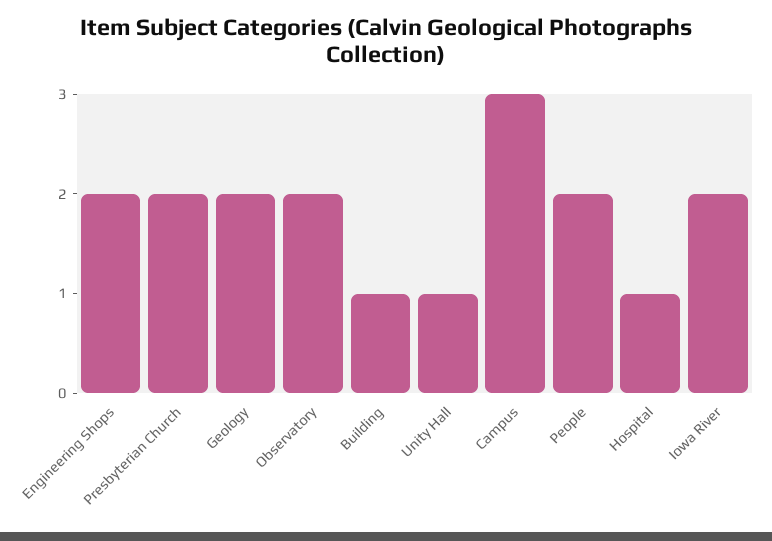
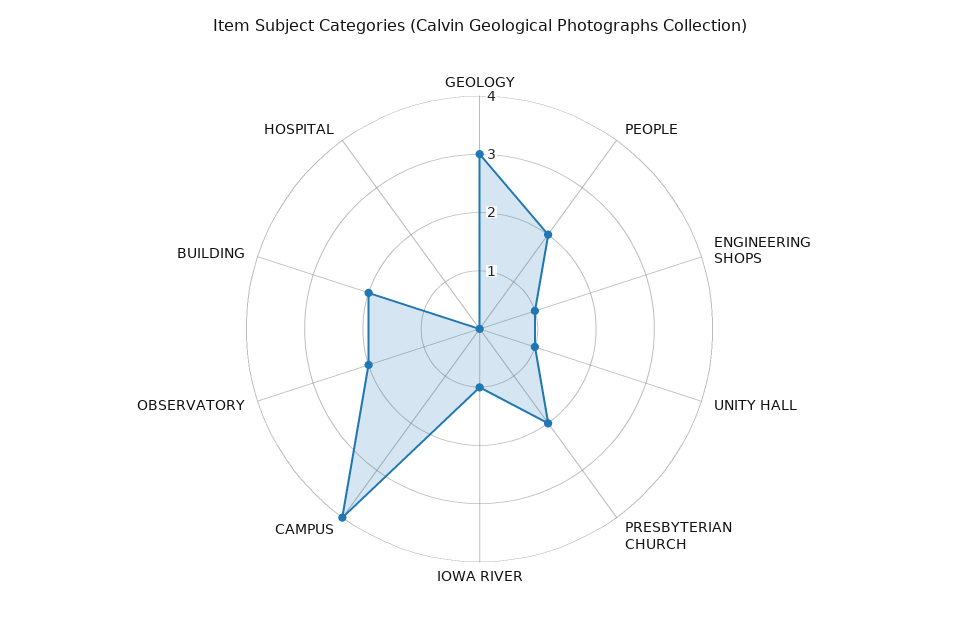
  {
-   "Engineering Shops": 2,
+   "Engineering Shops": 1,
    "Presbyterian Church": 2,
-   "Geology": 2,
+   "Geology": 3,
    "Observatory": 2,
-   "Building": 1,
+   "Building": 2,
    "Unity Hall": 1,
-   "Campus": 3,
+   "Campus": 4,
    "People": 2,
-   "Hospital": 1,
+   "Hospital": 0,
-   "Iowa River": 2
+   "Iowa River": 1
  }

